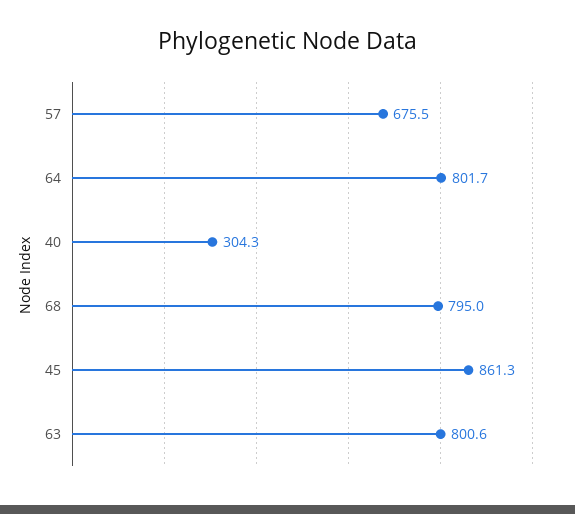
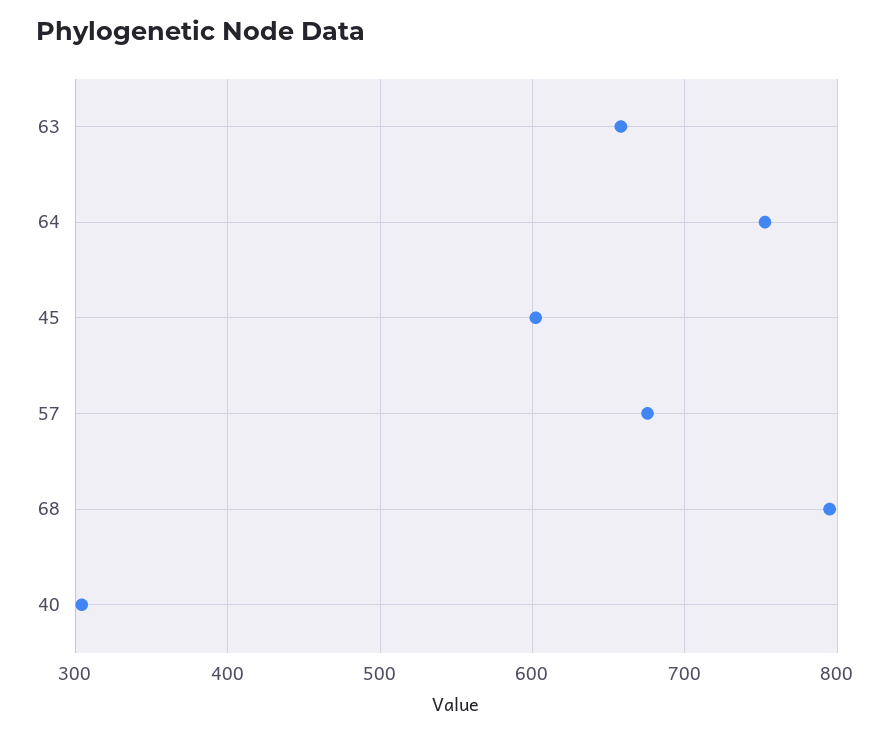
  {
    "57": 675.5,
-   "64": 801.7,
+   "64": 750,
    "40": 304.3,
    "68": 795,
-   "45": 861.3,
+   "45": 600,
-   "63": 800.6
+   "63": 660
  }

